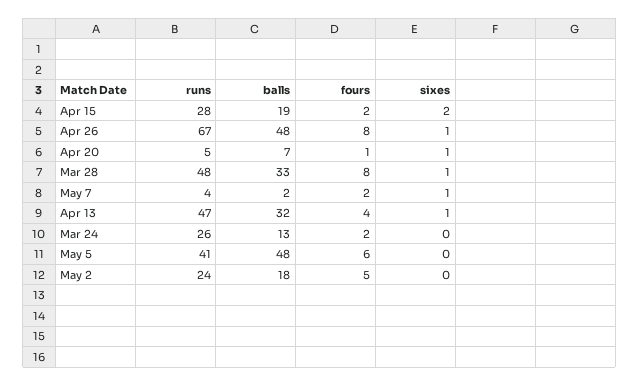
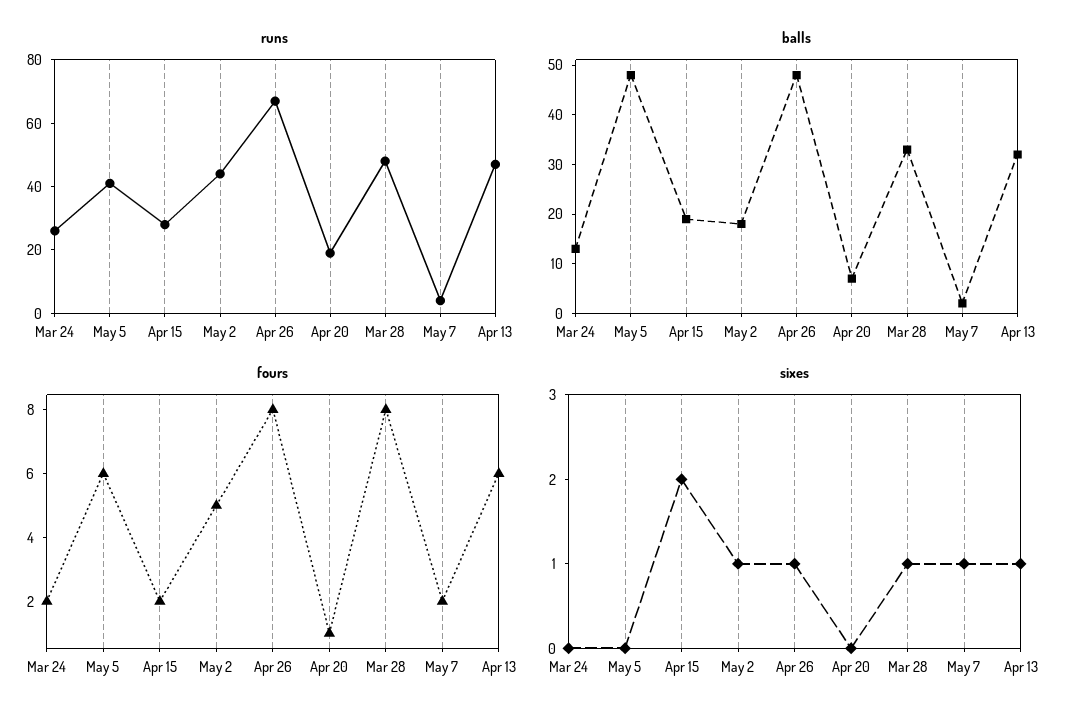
  {
    "runs": {
      "Apr 15": 28,
      "Apr 26": 67,
-     "Apr 20": 5,
+     "Apr 20": 20,
      "Mar 28": 48,
      "May 7": 4,
      "Apr 13": 47,
      "Mar 24": 26,
      "May 5": 41,
-     "May 2": 24
+     "May 2": 45
    },
    "balls": {
      "Apr 15": 19,
      "Apr 26": 48,
      "Apr 20": 7,
      "Mar 28": 33,
      "May 7": 2,
      "Apr 13": 32,
      "Mar 24": 13,
      "May 5": 48,
      "May 2": 18
    },
    "fours": {
      "Apr 15": 2,
      "Apr 26": 8,
      "Apr 20": 1,
      "Mar 28": 8,
      "May 7": 2,
-     "Apr 13": 4,
+     "Apr 13": 6,
      "Mar 24": 2,
      "May 5": 6,
      "May 2": 5
    },
    "sixes": {
      "Apr 15": 2,
      "Apr 26": 1,
-     "Apr 20": 1,
+     "Apr 20": 0,
      "Mar 28": 1,
      "May 7": 1,
      "Apr 13": 1,
      "Mar 24": 0,
      "May 5": 0,
-     "May 2": 0
+     "May 2": 1
    }
  }

